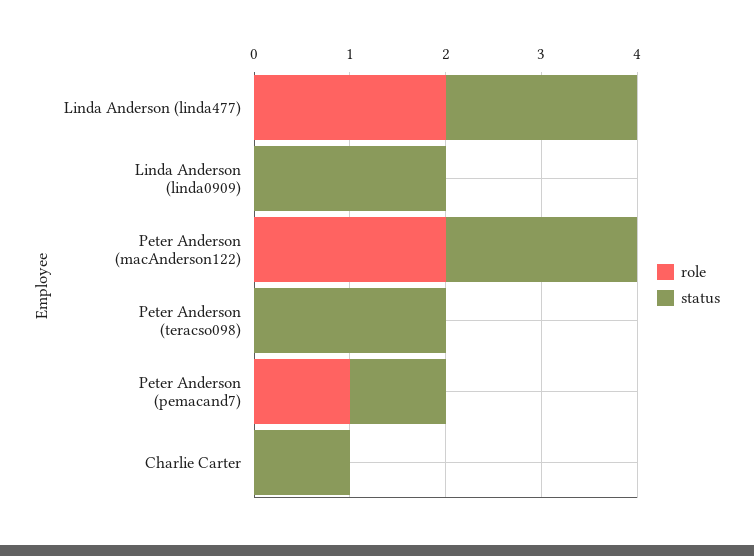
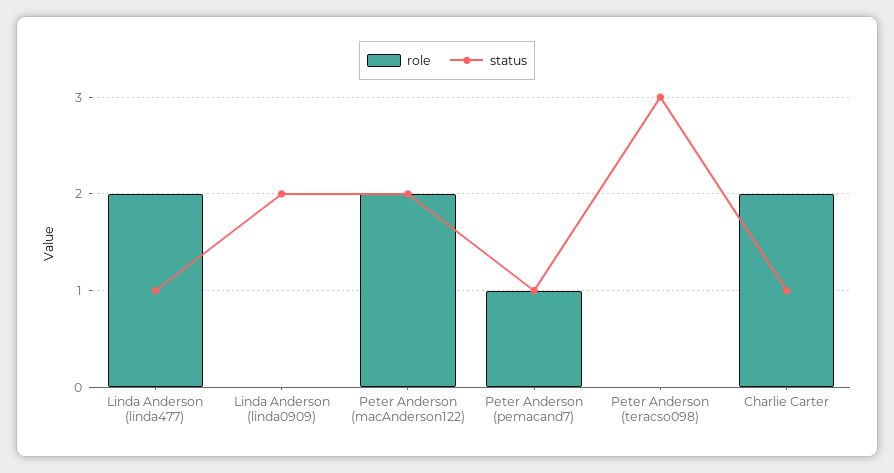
  {
    "role": {
      "Linda Anderson (linda477)": 2,
      "Linda Anderson (linda0909)": 0,
      "Peter Anderson (macAnderson122)": 2,
      "Peter Anderson (teracso098)": 0,
      "Peter Anderson (pemacand7)": 1,
-     "Charlie Carter": 0
+     "Charlie Carter": 2
    },
    "status": {
-     "Linda Anderson (linda477)": 2,
+     "Linda Anderson (linda477)": 1,
      "Linda Anderson (linda0909)": 2,
      "Peter Anderson (macAnderson122)": 2,
-     "Peter Anderson (teracso098)": 2,
+     "Peter Anderson (teracso098)": 3,
      "Peter Anderson (pemacand7)": 1,
      "Charlie Carter": 1
    }
  }

